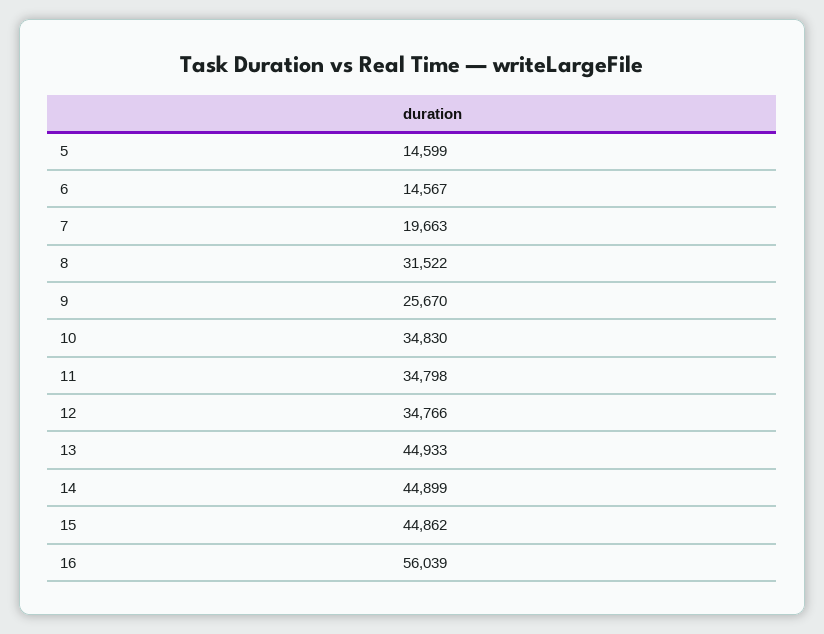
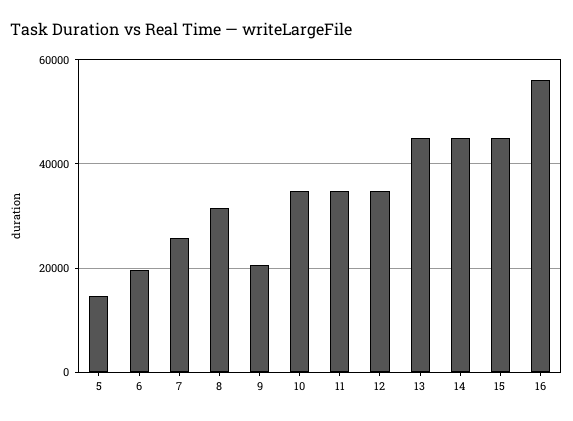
  {
    "5": 14599,
-   "6": 14567,
+   "6": 20000,
-   "7": 19663,
+   "7": 26000,
    "8": 31522,
-   "9": 25670,
+   "9": 20000,
    "10": 34830,
    "11": 34798,
    "12": 34766,
    "13": 44933,
    "14": 44899,
    "15": 44862,
    "16": 56039
  }

